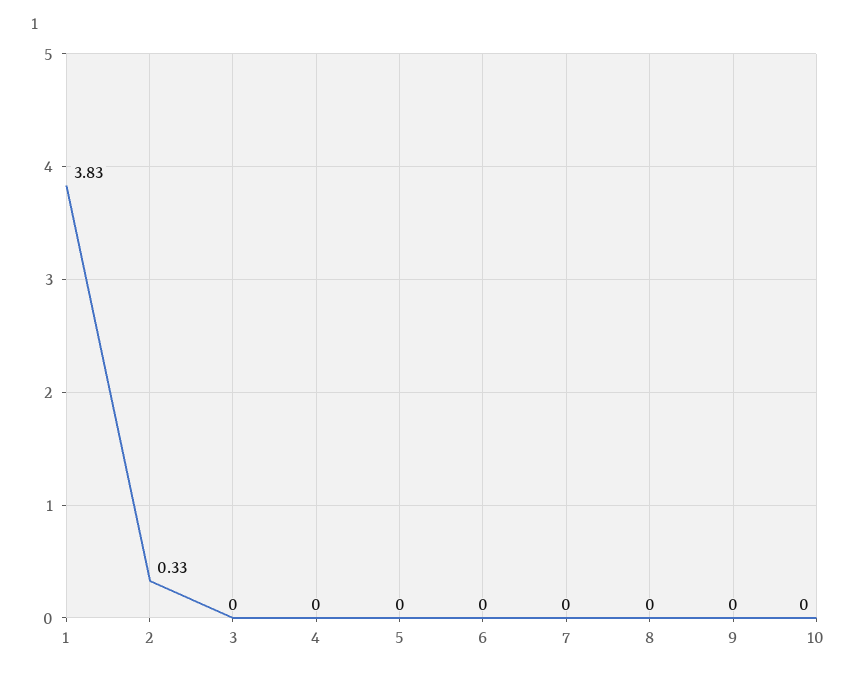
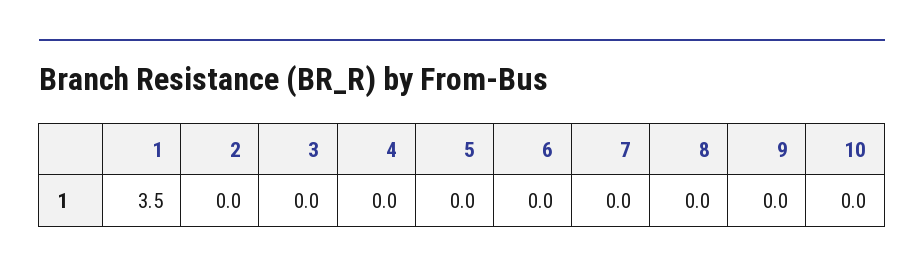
  {
-   "1": 3.83,
+   "1": 3.5,
-   "2": 0.33,
+   "2": 0,
    "3": 0,
    "4": 0,
    "5": 0,
    "6": 0,
    "7": 0,
    "8": 0,
    "9": 0,
    "10": 0
  }

